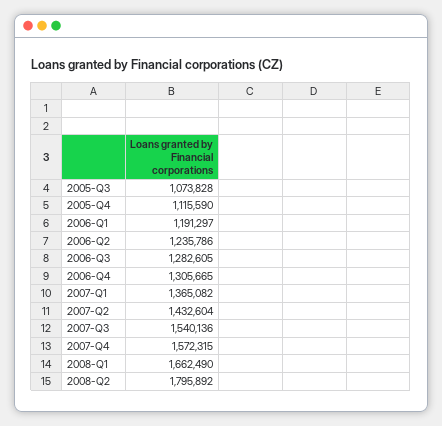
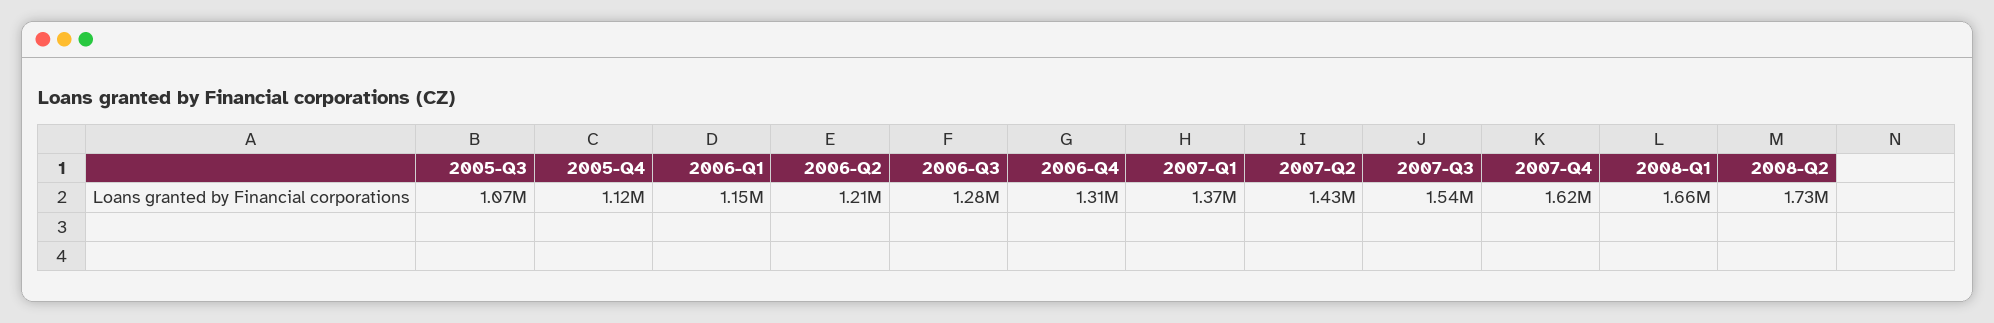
  {
    "2005-Q3": 1073828,
    "2005-Q4": 1115590,
-   "2006-Q1": 1191297,
+   "2006-Q1": 1150000,
-   "2006-Q2": 1235786,
+   "2006-Q2": 1210000,
    "2006-Q3": 1282605,
    "2006-Q4": 1305665,
    "2007-Q1": 1365082,
    "2007-Q2": 1432604,
    "2007-Q3": 1540136,
-   "2007-Q4": 1572315,
+   "2007-Q4": 1620000,
    "2008-Q1": 1662490,
-   "2008-Q2": 1795892
+   "2008-Q2": 1730000
  }

